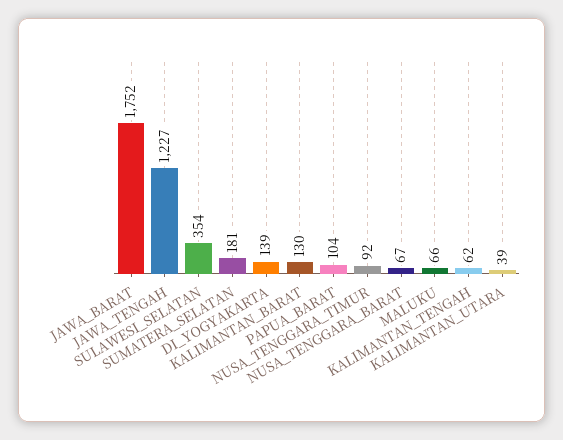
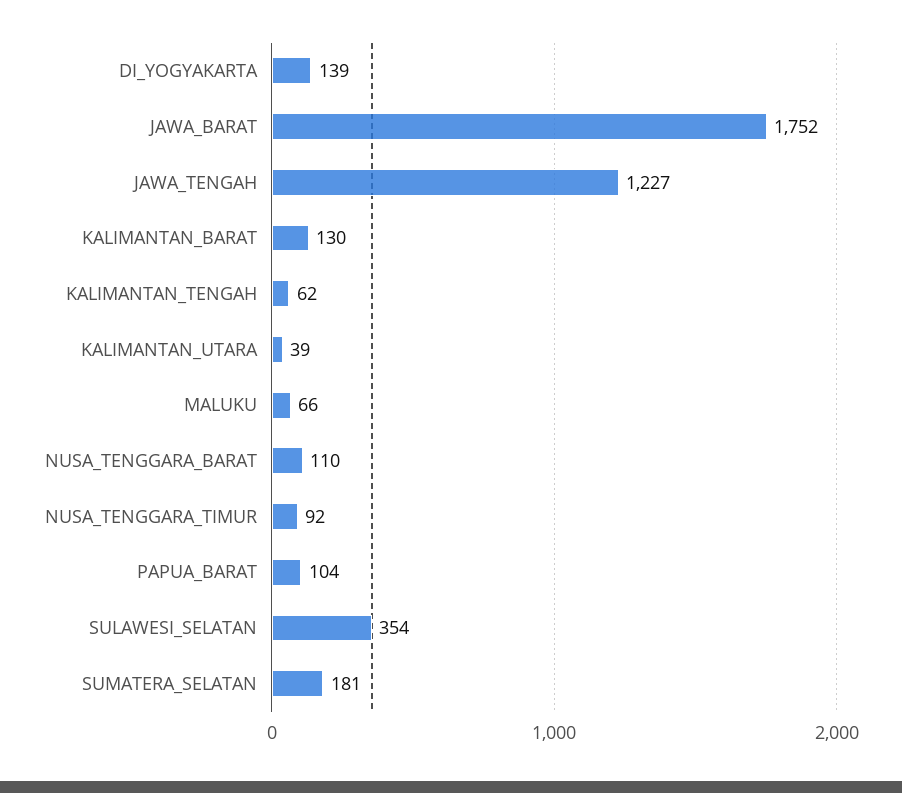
  {
    "JAWA_BARAT": 1752,
    "JAWA_TENGAH": 1227,
    "SULAWESI_SELATAN": 354,
    "SUMATERA_SELATAN": 181,
    "DI_YOGYAKARTA": 139,
    "KALIMANTAN_BARAT": 130,
    "PAPUA_BARAT": 104,
    "NUSA_TENGGARA_TIMUR": 92,
-   "NUSA_TENGGARA_BARAT": 67,
+   "NUSA_TENGGARA_BARAT": 110,
    "MALUKU": 66,
    "KALIMANTAN_TENGAH": 62,
    "KALIMANTAN_UTARA": 39
  }

